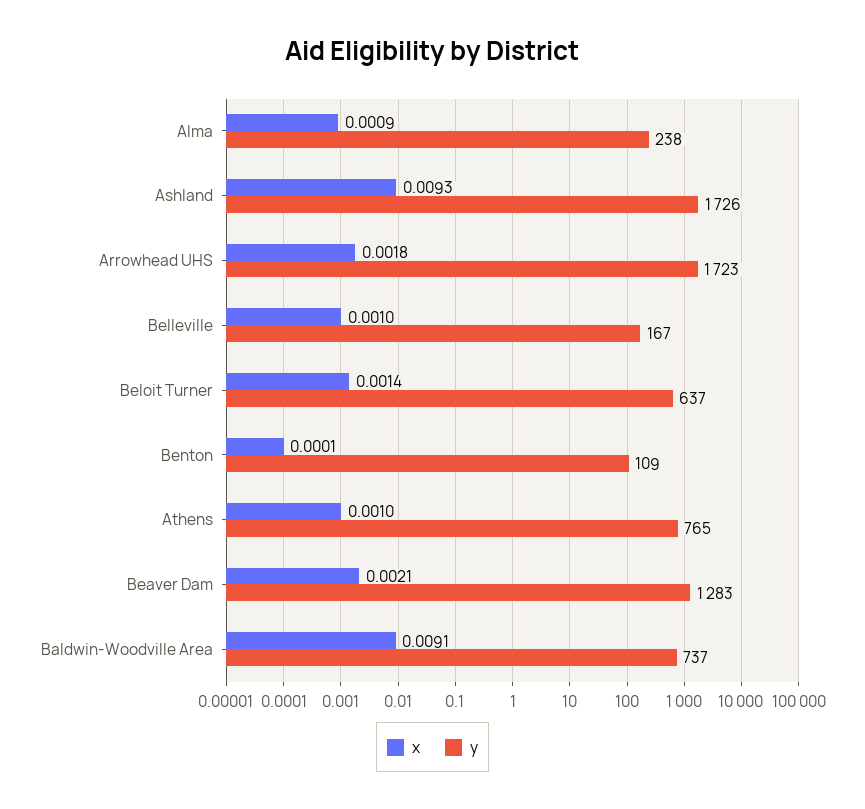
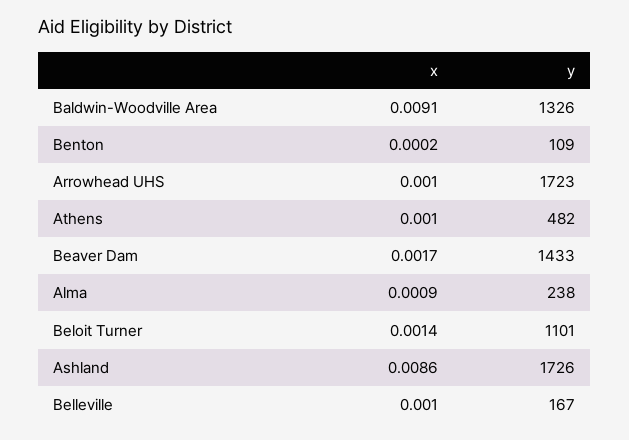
  {
    "x": {
      "Alma": 0.0009,
-     "Ashland": 0.0093,
+     "Ashland": 0.0086,
-     "Arrowhead UHS": 0.0018,
+     "Arrowhead UHS": 0.001,
      "Belleville": 0.001,
      "Beloit Turner": 0.0014,
-     "Benton": 0.0001,
+     "Benton": 0.0002,
      "Athens": 0.001,
-     "Beaver Dam": 0.0021,
+     "Beaver Dam": 0.0017,
      "Baldwin-Woodville Area": 0.0091
    },
    "y": {
      "Alma": 238,
      "Ashland": 1726,
      "Arrowhead UHS": 1723,
      "Belleville": 167,
-     "Beloit Turner": 637,
+     "Beloit Turner": 1101,
      "Benton": 109,
-     "Athens": 765,
+     "Athens": 482,
-     "Beaver Dam": 1283,
+     "Beaver Dam": 1433,
-     "Baldwin-Woodville Area": 737
+     "Baldwin-Woodville Area": 1326
    }
  }

